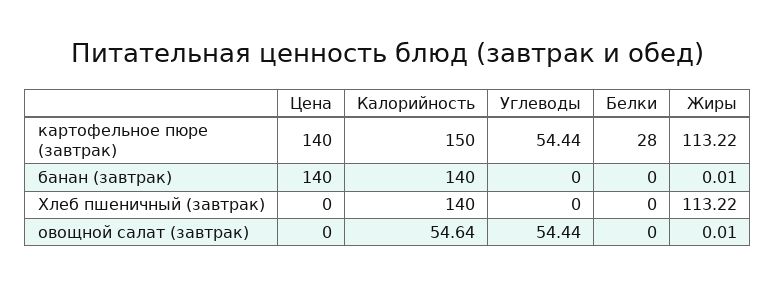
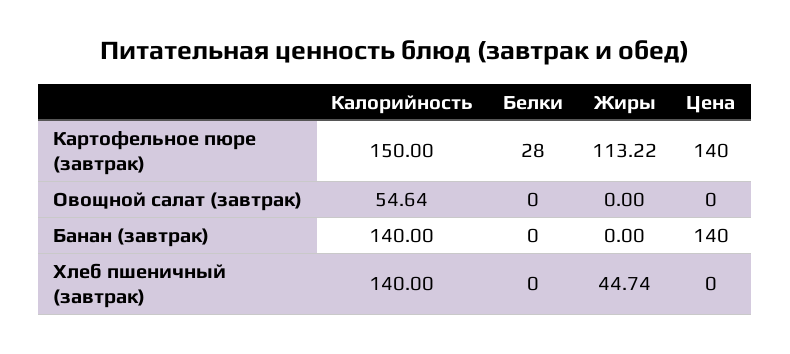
  {
    "Цена": {
      "картофельное пюре (завтрак)": 140,
      "банан (завтрак)": 140,
      "Хлеб пшеничный (завтрак)": 0,
      "овощной салат (завтрак)": 0
    },
    "Калорийность": {
      "картофельное пюре (завтрак)": 150,
      "банан (завтрак)": 140,
      "Хлеб пшеничный (завтрак)": 140,
      "овощной салат (завтрак)": 54.64
    },
-   "Углеводы": {
-     "картофельное пюре (завтрак)": 54.44,
-     "банан (завтрак)": 0,
-     "Хлеб пшеничный (завтрак)": 0,
-     "овощной салат (завтрак)": 54.44
-   },
    "Белки": {
      "картофельное пюре (завтрак)": 28,
      "банан (завтрак)": 0,
      "Хлеб пшеничный (завтрак)": 0,
      "овощной салат (завтрак)": 0
    },
    "Жиры": {
      "картофельное пюре (завтрак)": 113.22,
-     "банан (завтрак)": 0.01,
+     "банан (завтрак)": 0,
-     "Хлеб пшеничный (завтрак)": 113.22,
+     "Хлеб пшеничный (завтрак)": 44.74,
-     "овощной салат (завтрак)": 0.01
+     "овощной салат (завтрак)": 0
    }
  }

